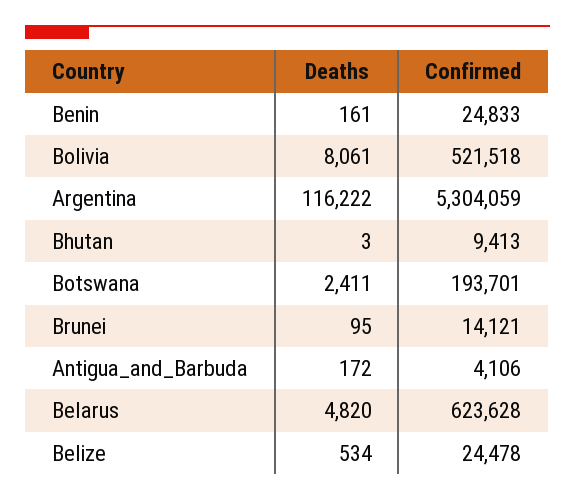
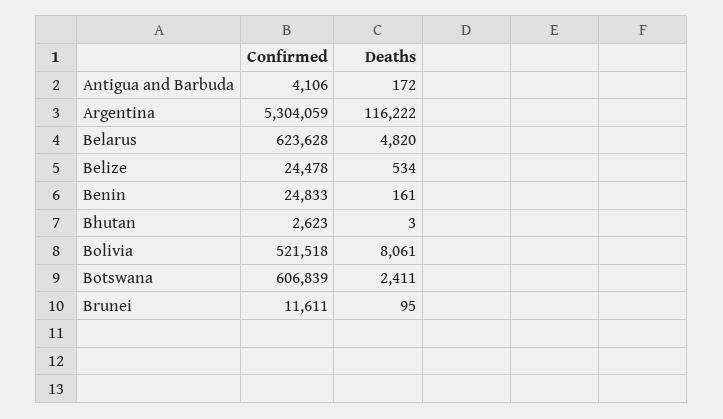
  {
    "Deaths": {
      "Benin": 161,
      "Bolivia": 8061,
      "Argentina": 116222,
      "Bhutan": 3,
      "Botswana": 2411,
      "Brunei": 95,
      "Antigua_and_Barbuda": 172,
      "Belarus": 4820,
      "Belize": 534
    },
    "Confirmed": {
      "Benin": 24833,
      "Bolivia": 521518,
      "Argentina": 5304059,
-     "Bhutan": 9413,
+     "Bhutan": 2623,
-     "Botswana": 193701,
+     "Botswana": 606839,
-     "Brunei": 14121,
+     "Brunei": 11611,
      "Antigua_and_Barbuda": 4106,
      "Belarus": 623628,
      "Belize": 24478
    }
  }

